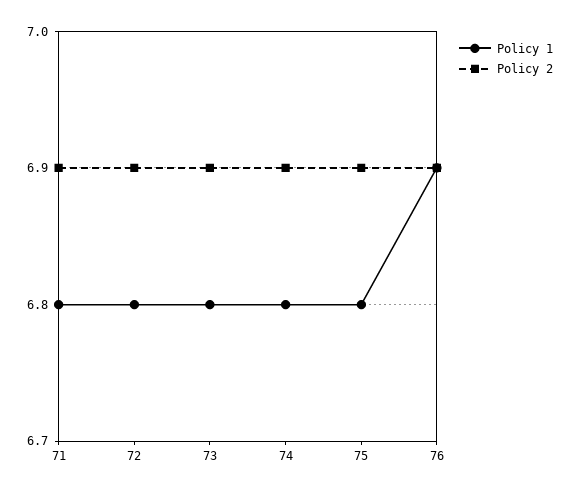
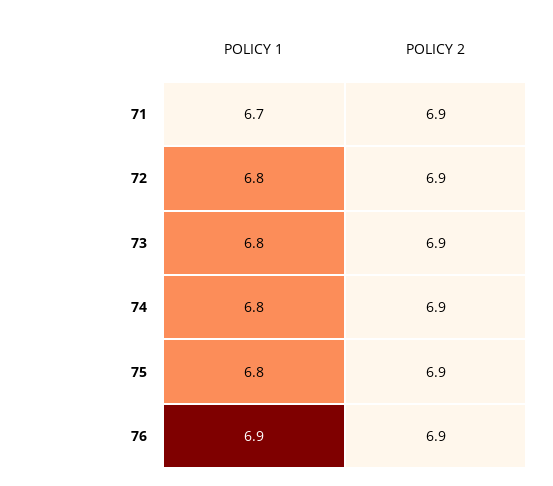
  {
    "Policy 1": {
-     "71": 6.8,
+     "71": 6.7,
      "72": 6.8,
      "73": 6.8,
      "74": 6.8,
      "75": 6.8,
      "76": 6.9
    },
    "Policy 2": {
      "71": 6.9,
      "72": 6.9,
      "73": 6.9,
      "74": 6.9,
      "75": 6.9,
      "76": 6.9
    }
  }

